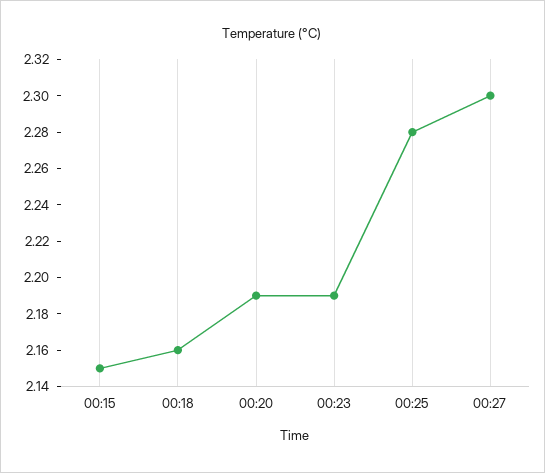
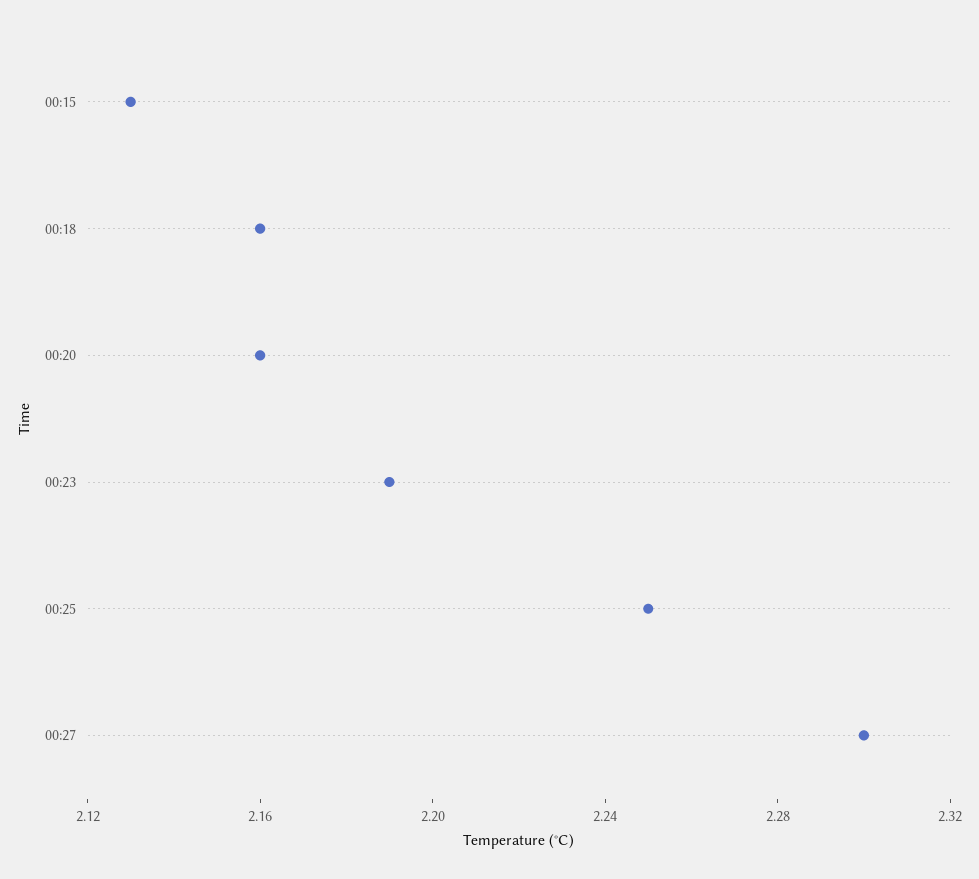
  {
-   "00:15": 2.15,
+   "00:15": 2.13,
    "00:18": 2.16,
-   "00:20": 2.19,
+   "00:20": 2.16,
    "00:23": 2.19,
-   "00:25": 2.28,
+   "00:25": 2.25,
    "00:27": 2.3
  }

